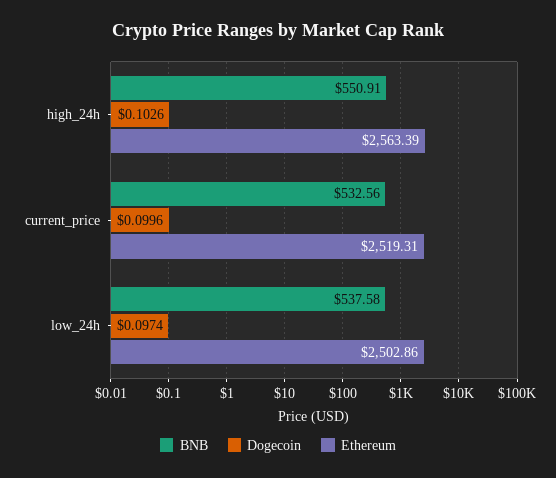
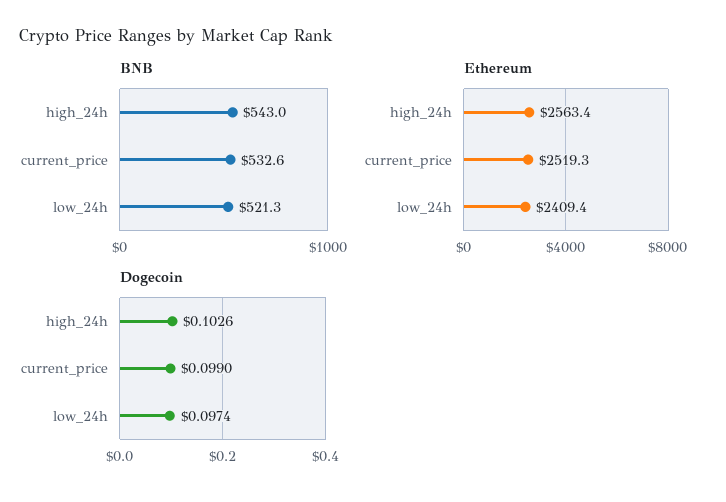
  {
    "BNB": {
-     "high_24h": 550.91,
+     "high_24h": 543,
      "current_price": 532.56,
-     "low_24h": 537.58
+     "low_24h": 521.3
    },
    "Dogecoin": {
      "high_24h": 0.1026,
-     "current_price": 0.0996,
+     "current_price": 0.099,
      "low_24h": 0.0974
    },
    "Ethereum": {
      "high_24h": 2563.39,
      "current_price": 2519.31,
-     "low_24h": 2502.86
+     "low_24h": 2409.4
    }
  }

